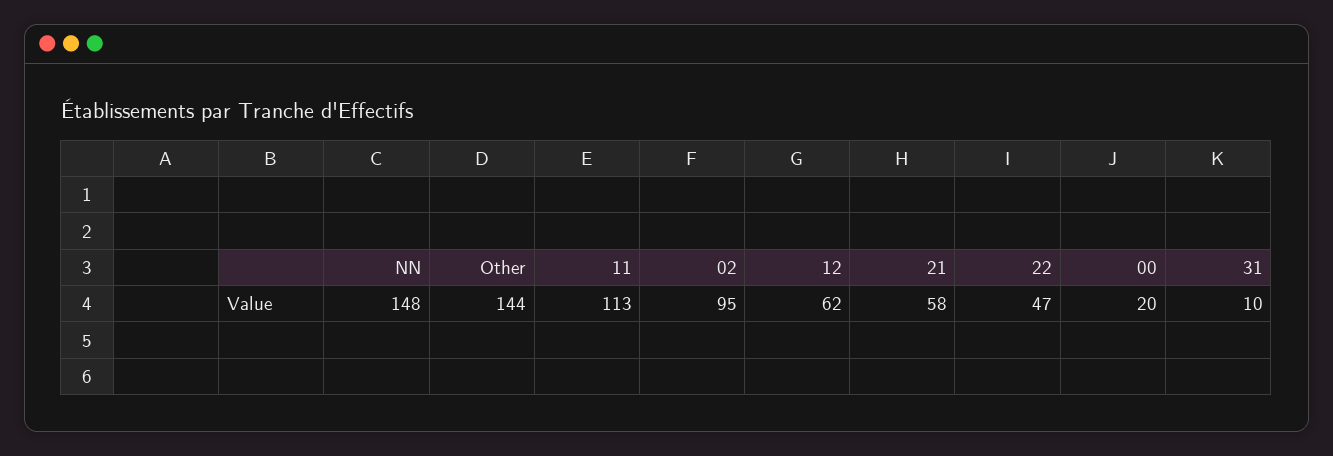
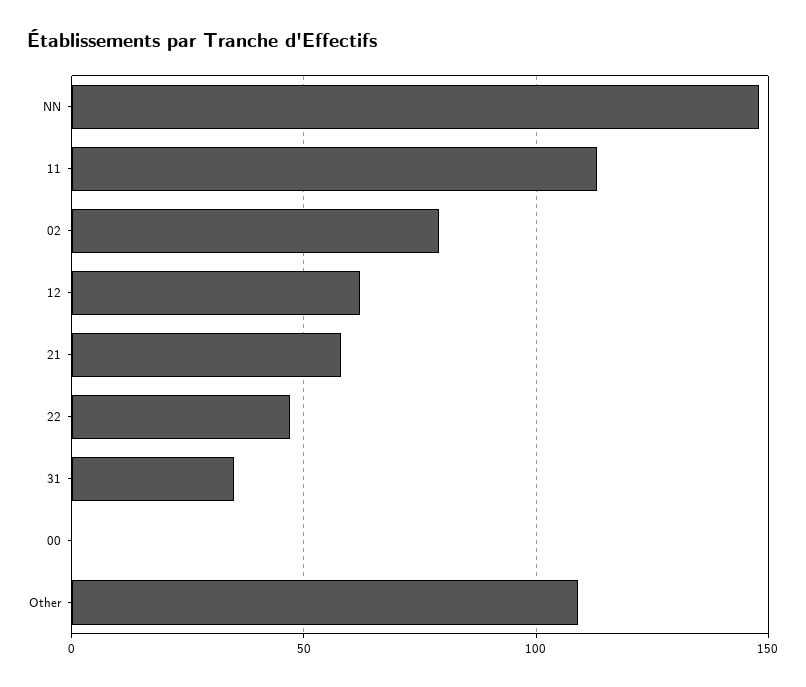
  {
    "NN": 148,
-   "Other": 144,
+   "Other": 110,
    "11": 113,
-   "02": 95,
+   "02": 80,
    "12": 62,
    "21": 58,
    "22": 47,
-   "00": 20,
+   "00": 0,
-   "31": 10
+   "31": 35
  }

